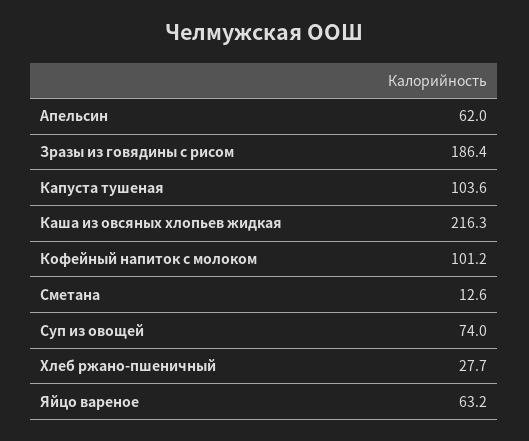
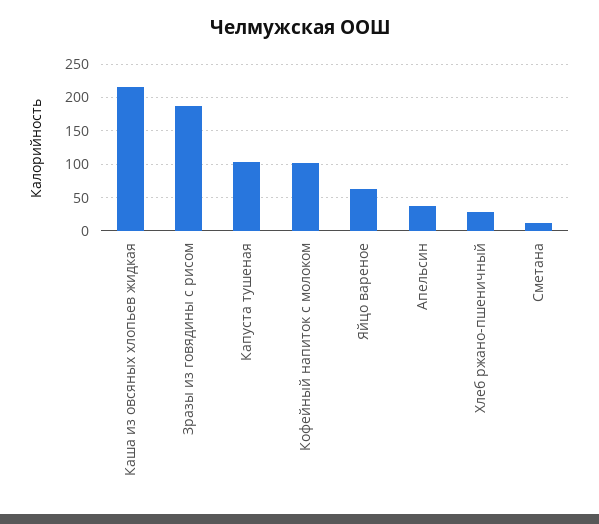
  {
-   "Апельсин": 62,
+   "Апельсин": 40,
    "Зразы из говядины с рисом": 186.4,
    "Капуста тушеная": 103.6,
    "Каша из овсяных хлопьев жидкая": 216.3,
    "Кофейный напиток с молоком": 101.2,
    "Сметана": 12.6,
-   "Суп из овощей": 74,
    "Хлеб ржано-пшеничный": 27.7,
    "Яйцо вареное": 63.2
  }

